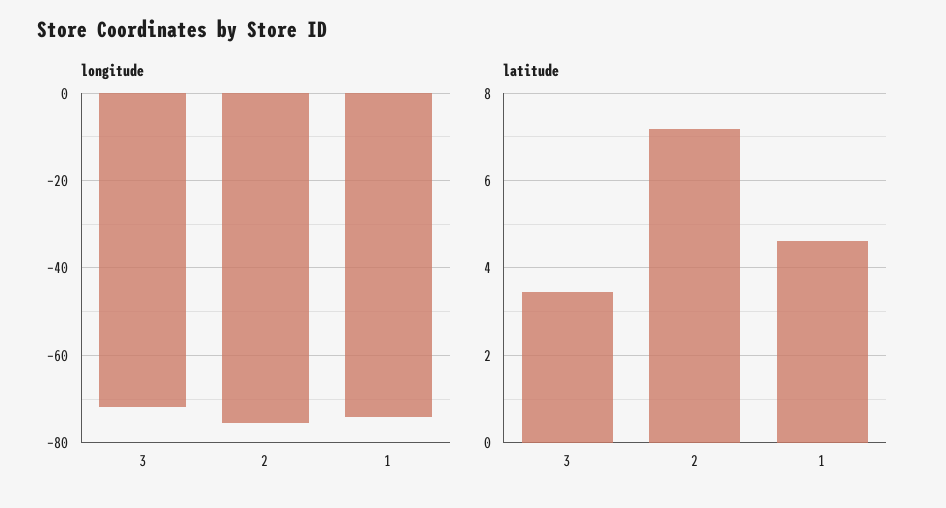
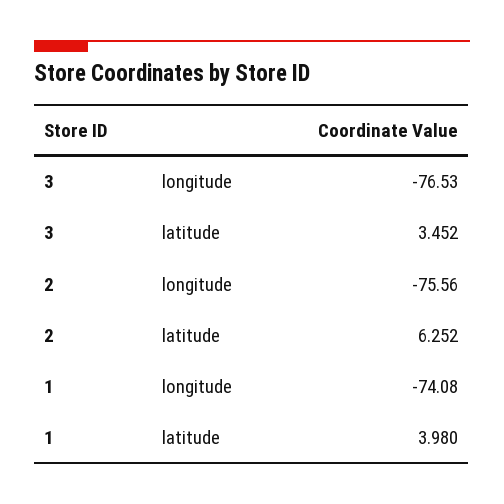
  {
    "longitude": {
-     "3": -72,
+     "3": -76.53,
      "2": -75.56,
      "1": -74.08
    },
    "latitude": {
      "3": 3.452,
-     "2": 7.2,
+     "2": 6.252,
-     "1": 4.6
+     "1": 3.98
    }
  }

